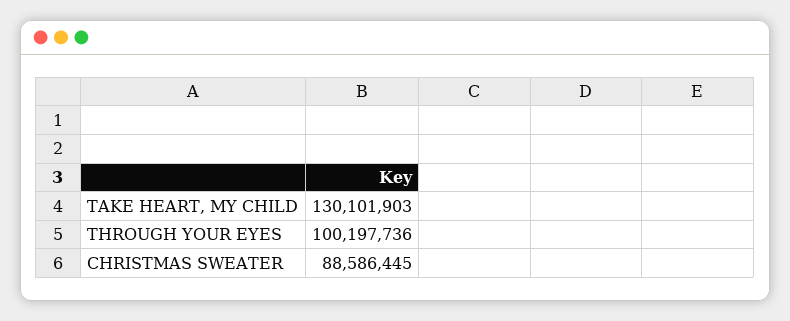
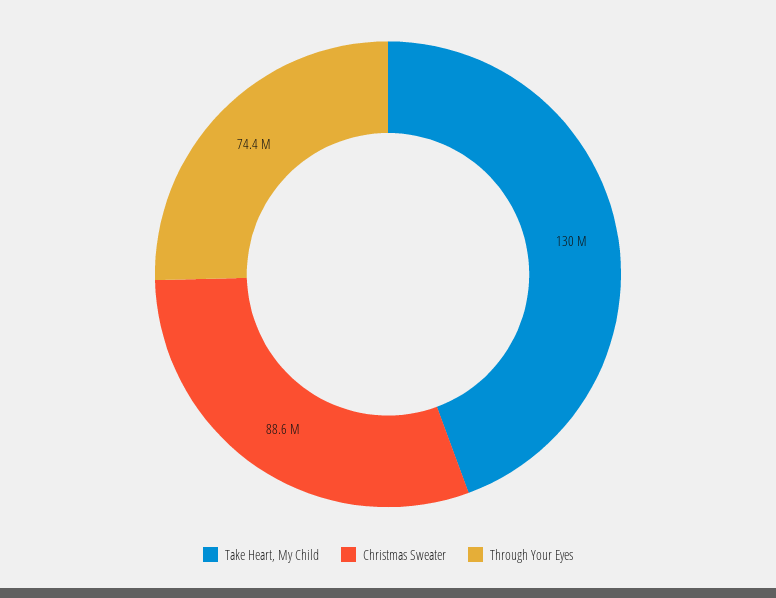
  {
    "TAKE HEART, MY CHILD": 130101903,
-   "THROUGH YOUR EYES": 100197736,
+   "THROUGH YOUR EYES": 74400000,
    "CHRISTMAS SWEATER": 88586445
  }

